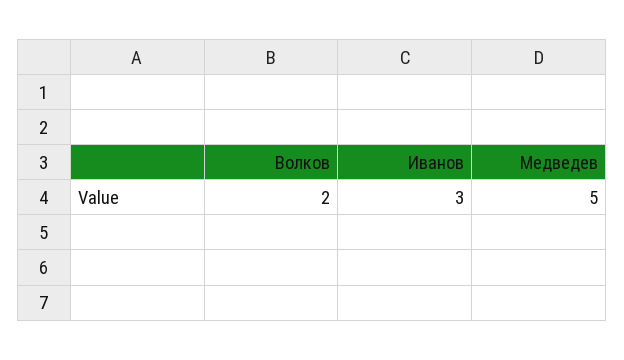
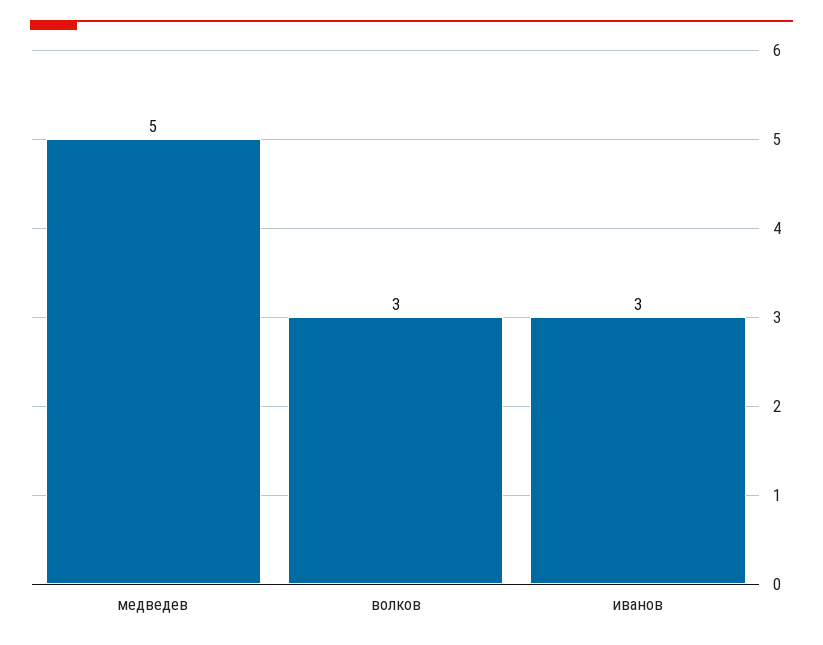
  {
-   "Волков": 2,
+   "Волков": 3,
    "Иванов": 3,
    "Медведев": 5
  }

